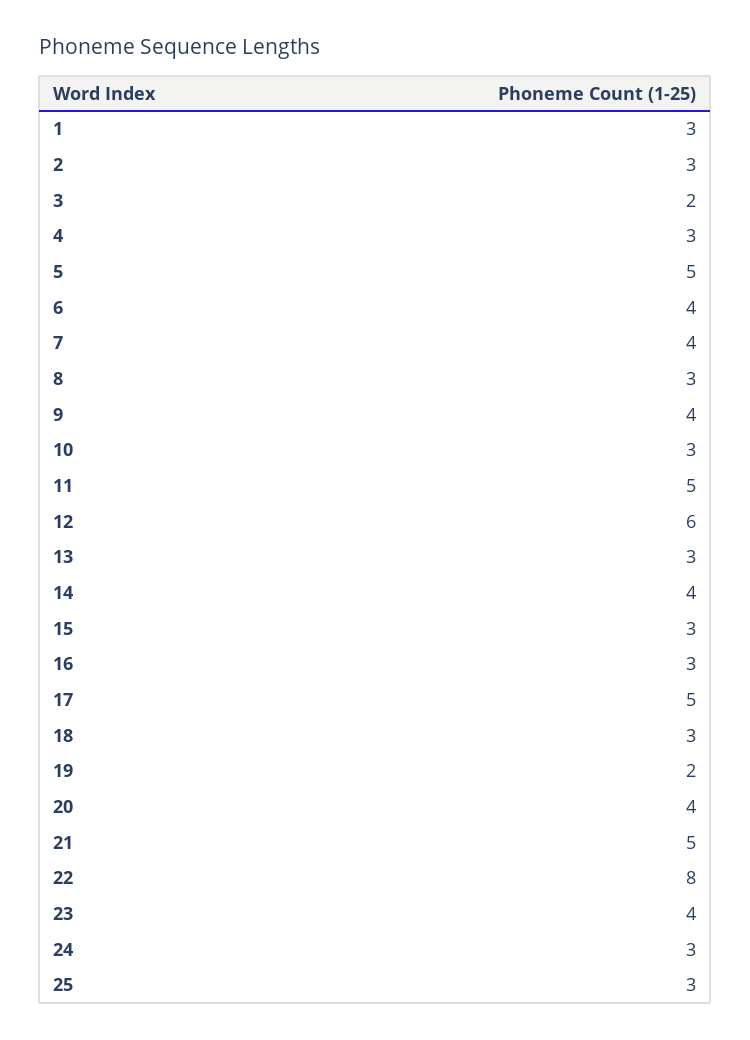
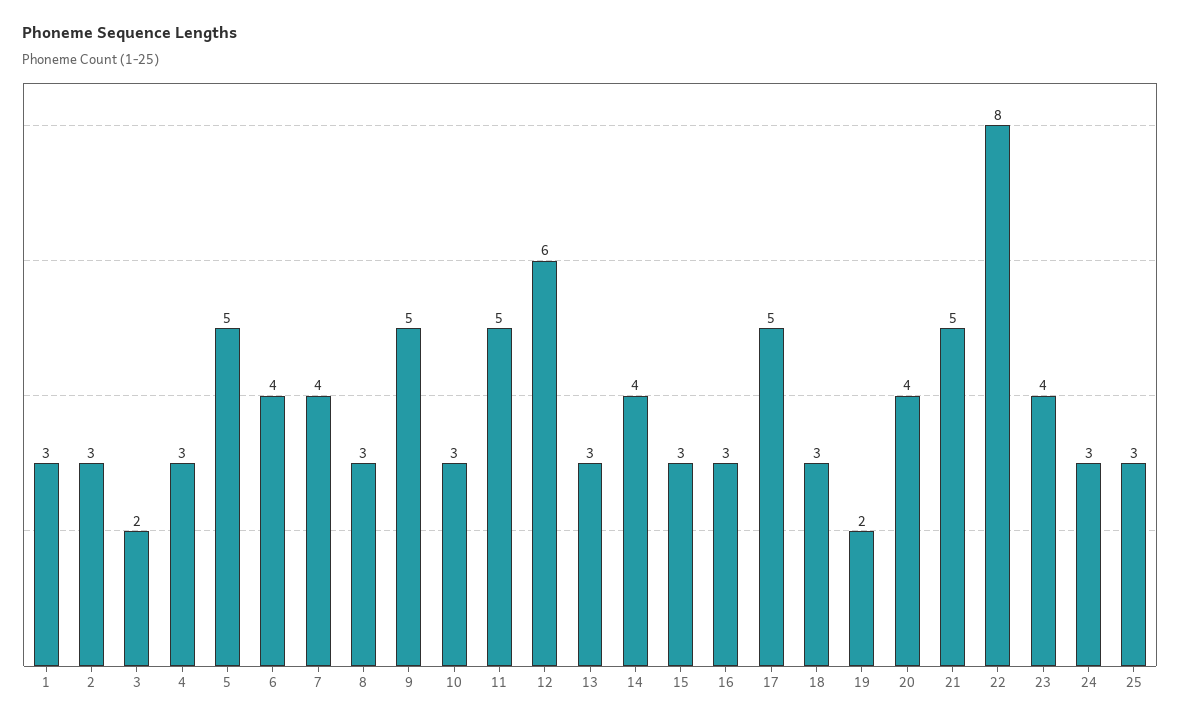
  {
    "1": 3,
    "2": 3,
    "3": 2,
    "4": 3,
    "5": 5,
    "6": 4,
    "7": 4,
    "8": 3,
-   "9": 4,
+   "9": 5,
    "10": 3,
    "11": 5,
    "12": 6,
    "13": 3,
    "14": 4,
    "15": 3,
    "16": 3,
    "17": 5,
    "18": 3,
    "19": 2,
    "20": 4,
    "21": 5,
    "22": 8,
    "23": 4,
    "24": 3,
    "25": 3
  }

